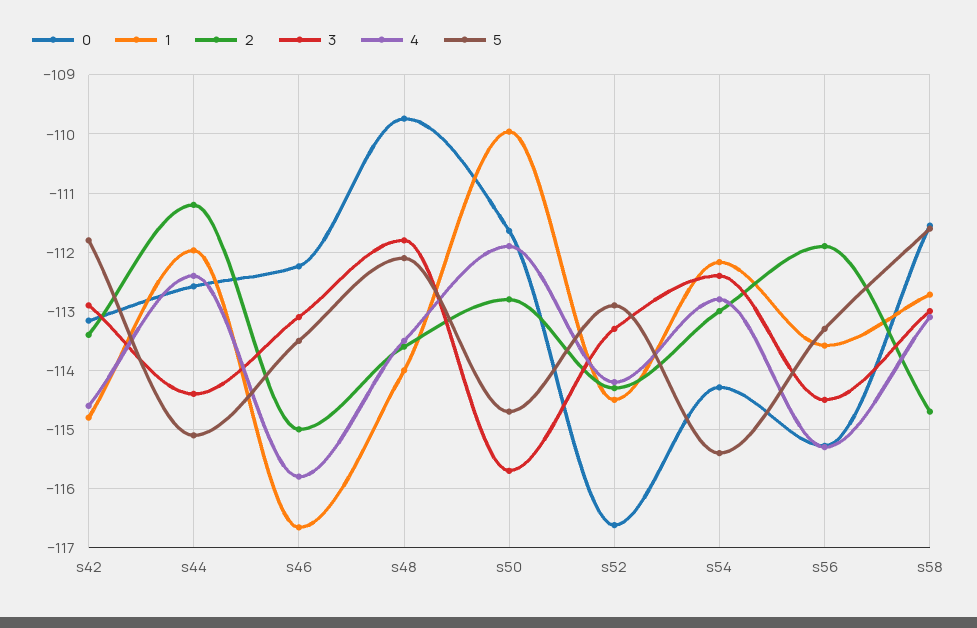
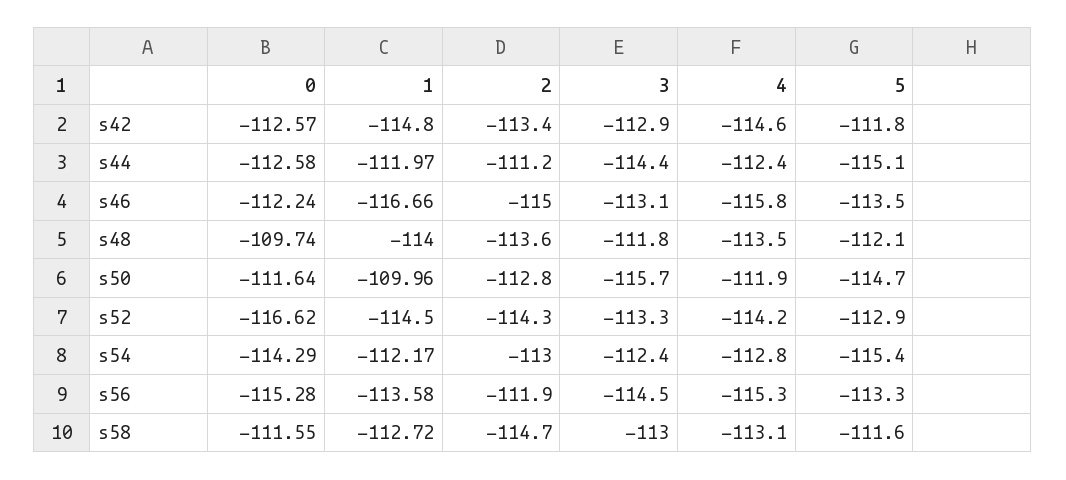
  {
    "0": {
-     "s42": -113.2,
+     "s42": -112.57,
      "s44": -112.58,
      "s46": -112.24,
      "s48": -109.74,
      "s50": -111.64,
      "s52": -116.62,
      "s54": -114.29,
      "s56": -115.28,
      "s58": -111.55
    },
    "1": {
      "s42": -114.8,
      "s44": -111.97,
      "s46": -116.66,
      "s48": -114,
      "s50": -109.96,
      "s52": -114.5,
      "s54": -112.17,
      "s56": -113.58,
      "s58": -112.72
    },
    "2": {
      "s42": -113.4,
      "s44": -111.2,
      "s46": -115,
      "s48": -113.6,
      "s50": -112.8,
      "s52": -114.3,
      "s54": -113,
      "s56": -111.9,
      "s58": -114.7
    },
    "3": {
      "s42": -112.9,
      "s44": -114.4,
      "s46": -113.1,
      "s48": -111.8,
      "s50": -115.7,
      "s52": -113.3,
      "s54": -112.4,
      "s56": -114.5,
      "s58": -113
    },
    "4": {
      "s42": -114.6,
      "s44": -112.4,
      "s46": -115.8,
      "s48": -113.5,
      "s50": -111.9,
      "s52": -114.2,
      "s54": -112.8,
      "s56": -115.3,
      "s58": -113.1
    },
    "5": {
      "s42": -111.8,
      "s44": -115.1,
      "s46": -113.5,
      "s48": -112.1,
      "s50": -114.7,
      "s52": -112.9,
      "s54": -115.4,
      "s56": -113.3,
      "s58": -111.6
    }
  }

